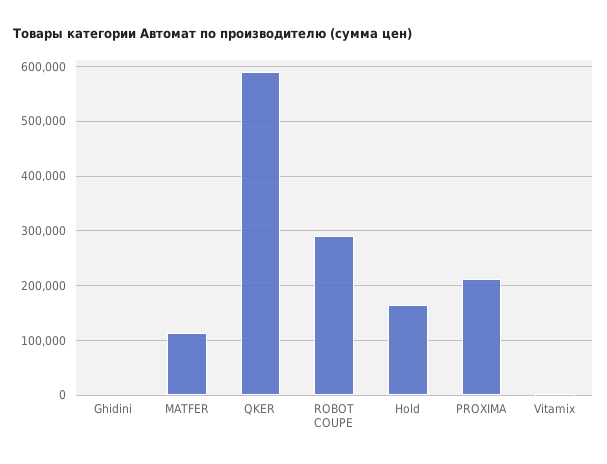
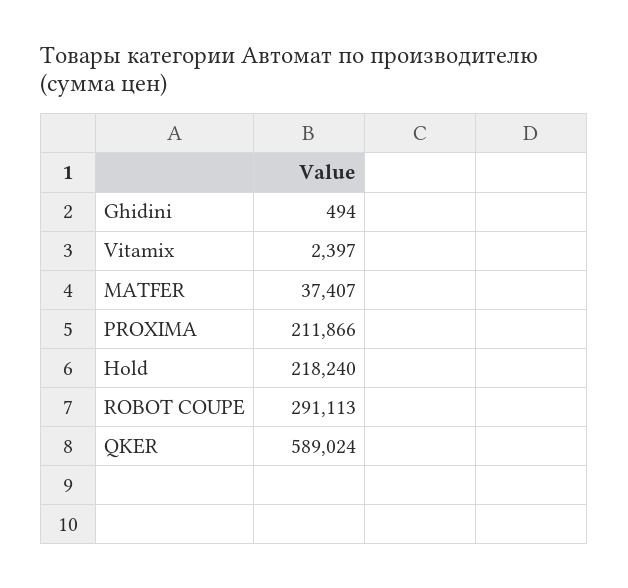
  {
    "Ghidini": 494,
-   "MATFER": 120000,
+   "MATFER": 37407,
    "QKER": 589024,
    "ROBOT COUPE": 291113,
-   "Hold": 160000,
+   "Hold": 218240,
    "PROXIMA": 211866,
    "Vitamix": 2397
  }

